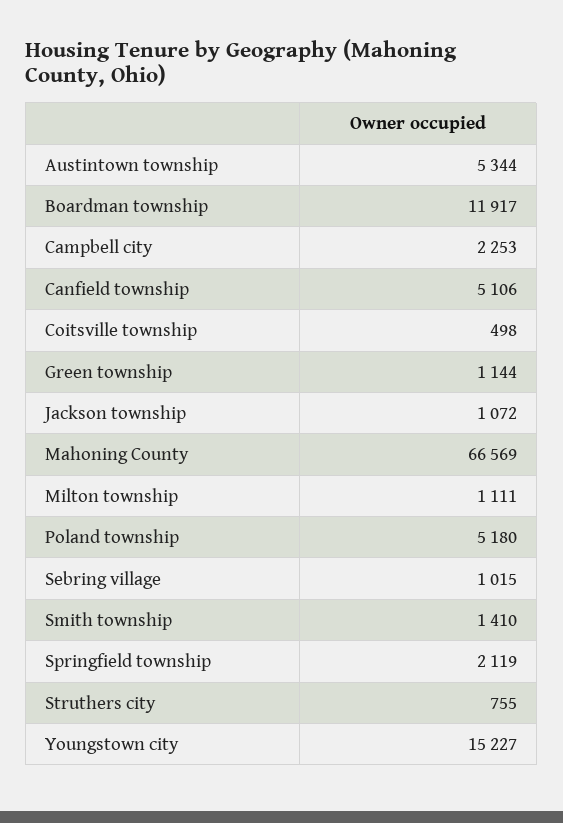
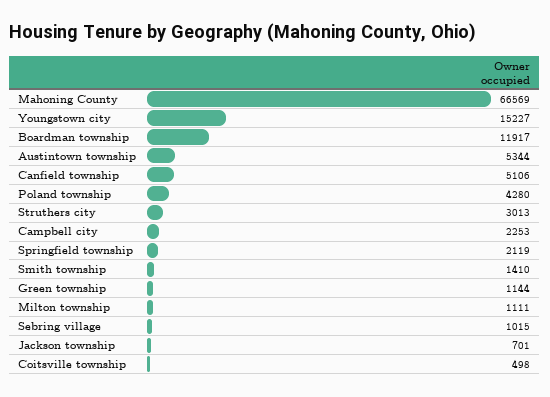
  {
    "Austintown township": 5344,
    "Boardman township": 11917,
    "Campbell city": 2253,
    "Canfield township": 5106,
    "Coitsville township": 498,
    "Green township": 1144,
-   "Jackson township": 1072,
+   "Jackson township": 701,
    "Mahoning County": 66569,
    "Milton township": 1111,
-   "Poland township": 5180,
+   "Poland township": 4280,
    "Sebring village": 1015,
    "Smith township": 1410,
    "Springfield township": 2119,
-   "Struthers city": 755,
+   "Struthers city": 3013,
    "Youngstown city": 15227
  }

